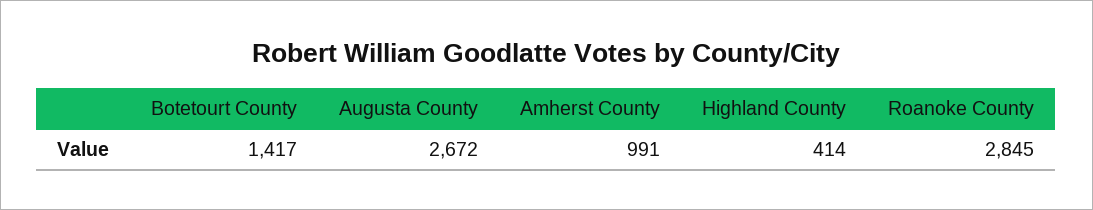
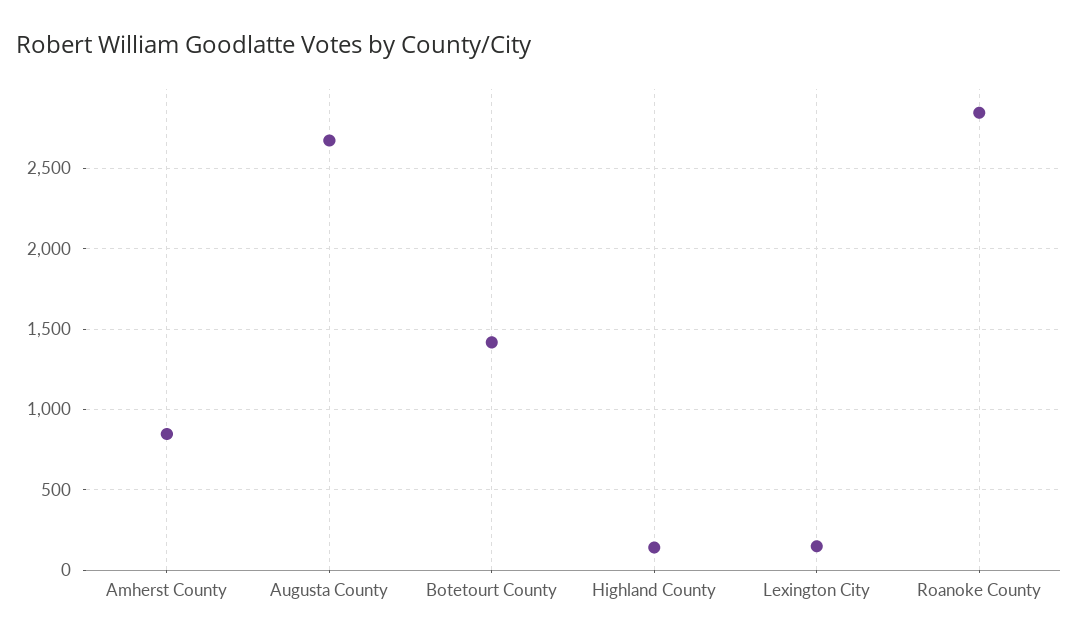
  {
    "Botetourt County": 1417,
    "Augusta County": 2672,
-   "Amherst County": 991,
+   "Amherst County": 850,
-   "Highland County": 414,
+   "Highland County": 150,
-   "Roanoke County": 2845
+   "Roanoke County": 2845,
+   "Lexington City": 150
  }

